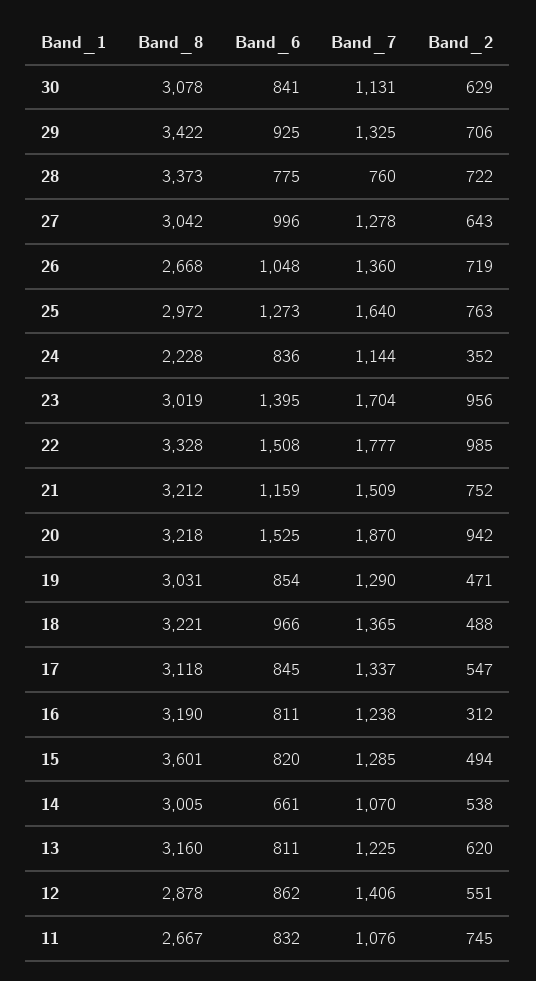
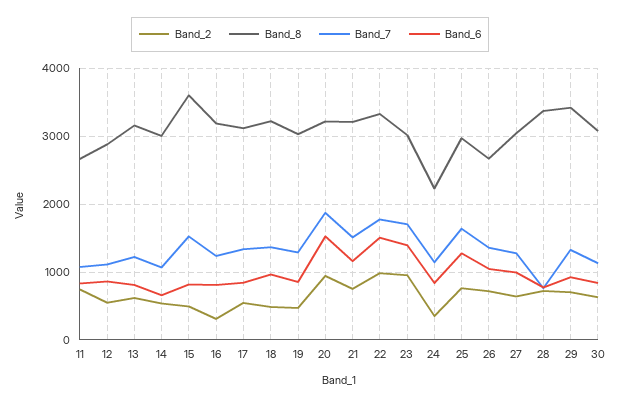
  {
    "Band_8": {
      "30": 3078,
      "29": 3422,
      "28": 3373,
      "27": 3042,
      "26": 2668,
      "25": 2972,
      "24": 2228,
      "23": 3019,
      "22": 3328,
      "21": 3212,
      "20": 3218,
      "19": 3031,
      "18": 3221,
      "17": 3118,
      "16": 3190,
      "15": 3601,
      "14": 3005,
      "13": 3160,
      "12": 2878,
      "11": 2667
    },
    "Band_6": {
      "30": 841,
      "29": 925,
      "28": 775,
      "27": 996,
      "26": 1048,
      "25": 1273,
      "24": 836,
      "23": 1395,
      "22": 1508,
      "21": 1159,
      "20": 1525,
      "19": 854,
      "18": 966,
      "17": 845,
      "16": 811,
      "15": 820,
      "14": 661,
      "13": 811,
      "12": 862,
      "11": 832
    },
    "Band_7": {
      "30": 1131,
      "29": 1325,
      "28": 760,
      "27": 1278,
      "26": 1360,
      "25": 1640,
      "24": 1144,
      "23": 1704,
      "22": 1777,
      "21": 1509,
      "20": 1870,
      "19": 1290,
      "18": 1365,
      "17": 1337,
      "16": 1238,
-     "15": 1285,
+     "15": 1500,
      "14": 1070,
      "13": 1225,
-     "12": 1406,
+     "12": 1100,
      "11": 1076
    },
    "Band_2": {
      "30": 629,
      "29": 706,
      "28": 722,
      "27": 643,
      "26": 719,
      "25": 763,
      "24": 352,
      "23": 956,
      "22": 985,
      "21": 752,
      "20": 942,
      "19": 471,
      "18": 488,
      "17": 547,
      "16": 312,
      "15": 494,
      "14": 538,
      "13": 620,
      "12": 551,
      "11": 745
    }
  }

